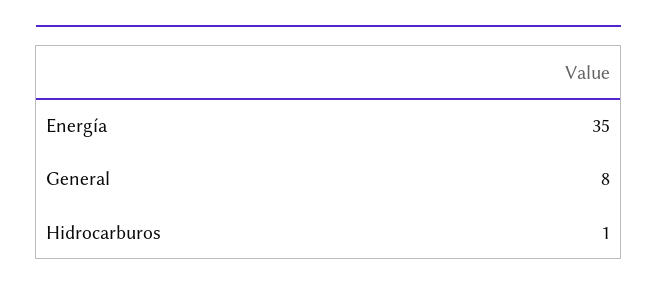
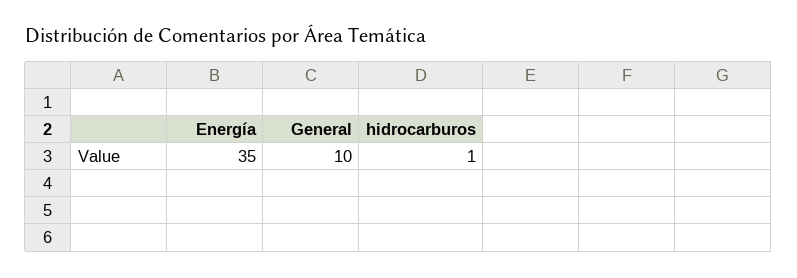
  {
    "Energía": 35,
-   "General": 8,
+   "General": 10,
    "Hidrocarburos": 1
  }

